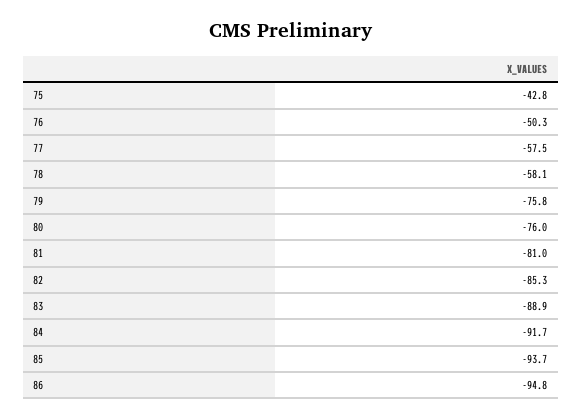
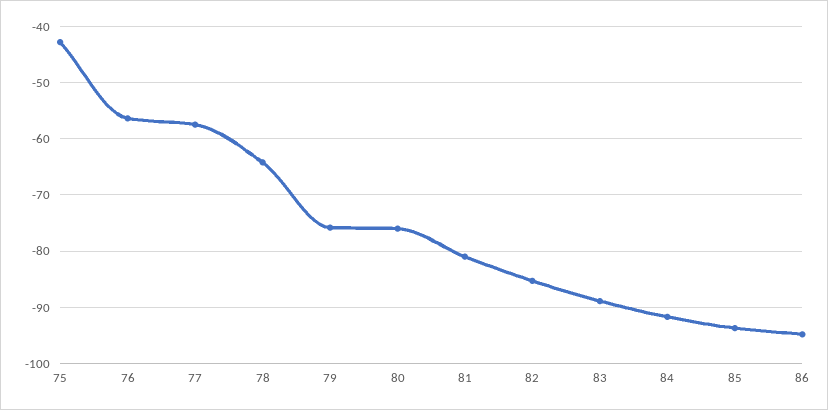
  {
    "75": -42.8,
-   "76": -50.3,
+   "76": -56,
    "77": -57.5,
-   "78": -58.1,
+   "78": -64,
    "79": -75.8,
    "80": -76,
    "81": -81,
    "82": -85.3,
    "83": -88.9,
    "84": -91.7,
    "85": -93.7,
    "86": -94.8
  }

